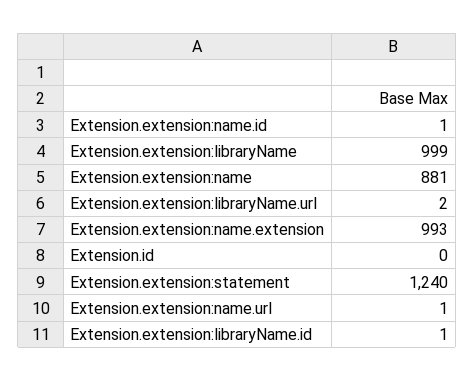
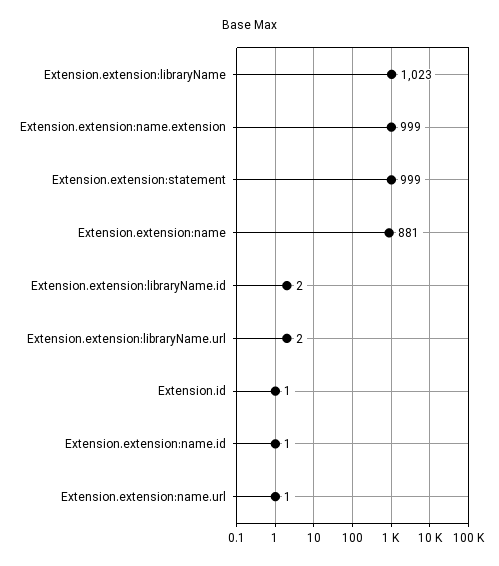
  {
    "Extension.extension:name.id": 1,
-   "Extension.extension:libraryName": 999,
+   "Extension.extension:libraryName": 1023,
    "Extension.extension:name": 881,
    "Extension.extension:libraryName.url": 2,
-   "Extension.extension:name.extension": 993,
+   "Extension.extension:name.extension": 999,
-   "Extension.id": 0,
+   "Extension.id": 1,
-   "Extension.extension:statement": 1240,
+   "Extension.extension:statement": 999,
    "Extension.extension:name.url": 1,
-   "Extension.extension:libraryName.id": 1
+   "Extension.extension:libraryName.id": 2
  }

